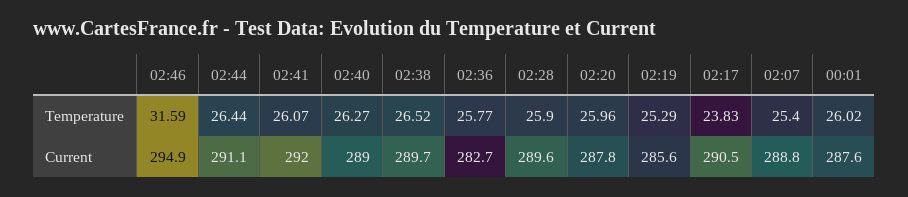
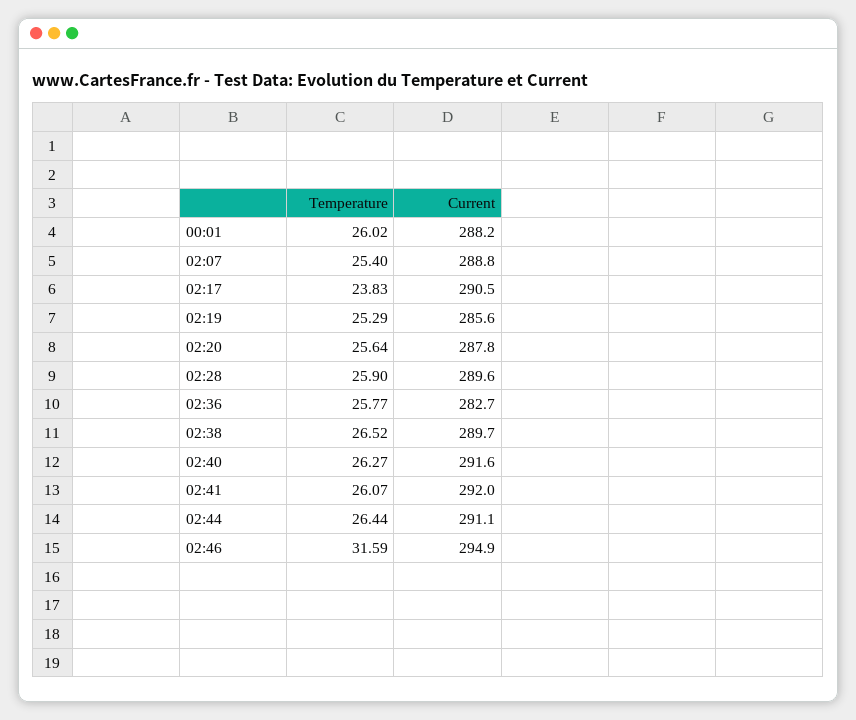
  {
    "02:46": {
      "Temperature": 31.59,
      "Current": 294.9
    },
    "02:44": {
      "Temperature": 26.44,
      "Current": 291.1
    },
    "02:41": {
      "Temperature": 26.07,
      "Current": 292
    },
    "02:40": {
      "Temperature": 26.27,
-     "Current": 289
+     "Current": 291.6
    },
    "02:38": {
      "Temperature": 26.52,
      "Current": 289.7
    },
    "02:36": {
      "Temperature": 25.77,
      "Current": 282.7
    },
    "02:28": {
      "Temperature": 25.9,
      "Current": 289.6
    },
    "02:20": {
-     "Temperature": 25.96,
+     "Temperature": 25.64,
      "Current": 287.8
    },
    "02:19": {
      "Temperature": 25.29,
      "Current": 285.6
    },
    "02:17": {
      "Temperature": 23.83,
      "Current": 290.5
    },
    "02:07": {
      "Temperature": 25.4,
      "Current": 288.8
    },
    "00:01": {
      "Temperature": 26.02,
-     "Current": 287.6
+     "Current": 288.2
    }
  }

